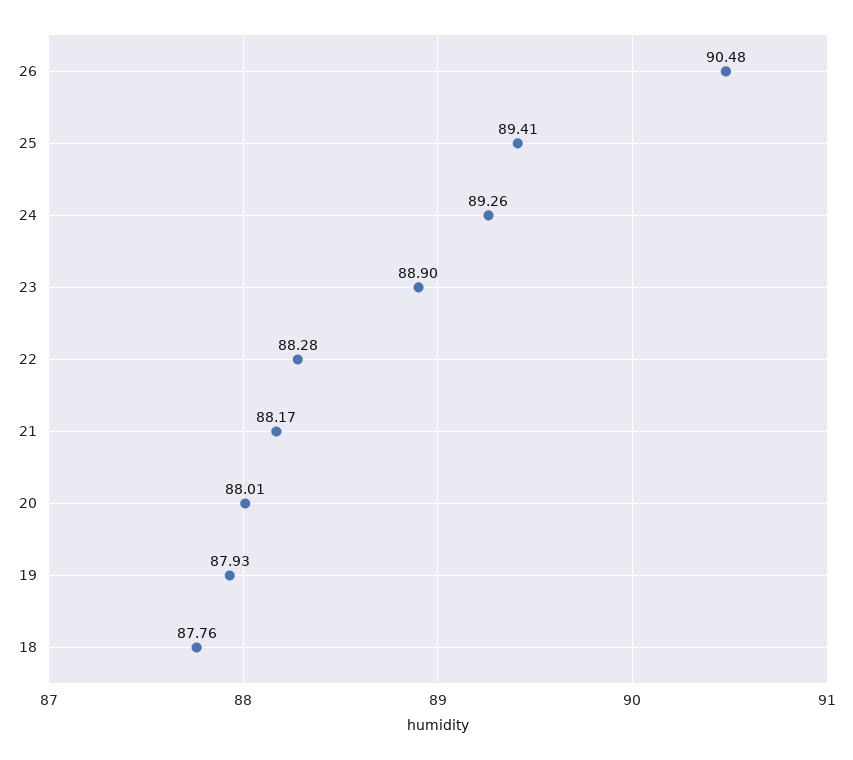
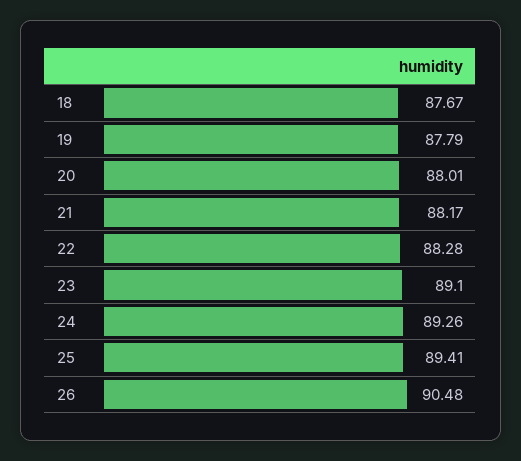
  {
    "26": 90.48,
    "25": 89.41,
    "24": 89.26,
-   "23": 88.9,
+   "23": 89.1,
    "22": 88.28,
    "21": 88.17,
    "20": 88.01,
-   "19": 87.93,
+   "19": 87.79,
-   "18": 87.76
+   "18": 87.67
  }

